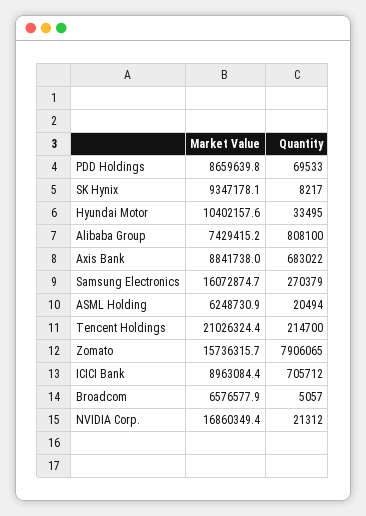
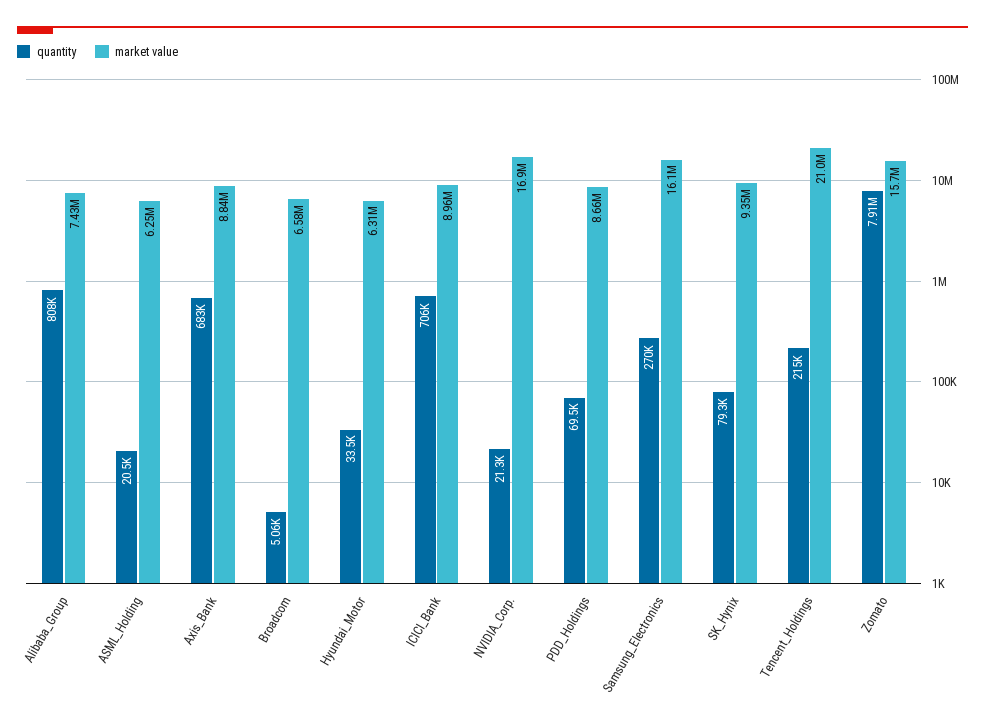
  {
    "Market Value": {
      "PDD Holdings": 8659639.8,
      "SK Hynix": 9347178.1,
-     "Hyundai Motor": 10402157.6,
+     "Hyundai Motor": 6310000,
      "Alibaba Group": 7429415.2,
      "Axis Bank": 8841738,
      "Samsung Electronics": 16072874.7,
      "ASML Holding": 6248730.9,
      "Tencent Holdings": 21026324.4,
      "Zomato": 15736315.7,
      "ICICI Bank": 8963084.4,
      "Broadcom": 6576577.9,
      "NVIDIA Corp.": 16860349.4
    },
    "Quantity": {
      "PDD Holdings": 69533,
-     "SK Hynix": 8217,
+     "SK Hynix": 79300,
      "Hyundai Motor": 33495,
      "Alibaba Group": 808100,
      "Axis Bank": 683022,
      "Samsung Electronics": 270379,
      "ASML Holding": 20494,
      "Tencent Holdings": 214700,
      "Zomato": 7906065,
      "ICICI Bank": 705712,
      "Broadcom": 5057,
      "NVIDIA Corp.": 21312
    }
  }

